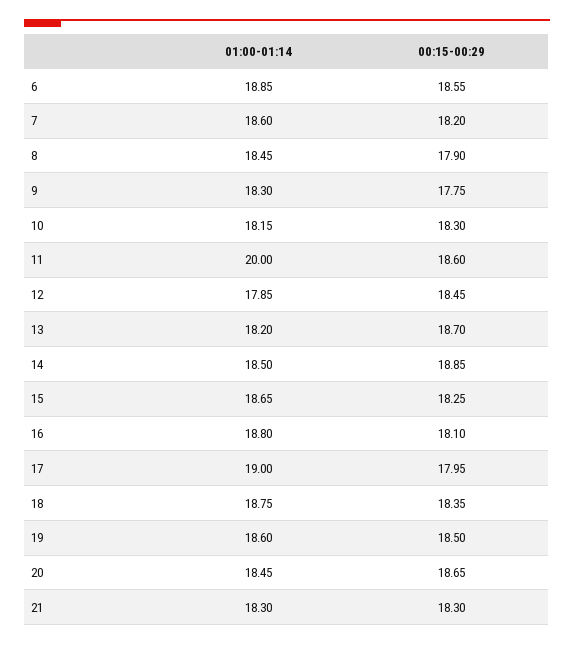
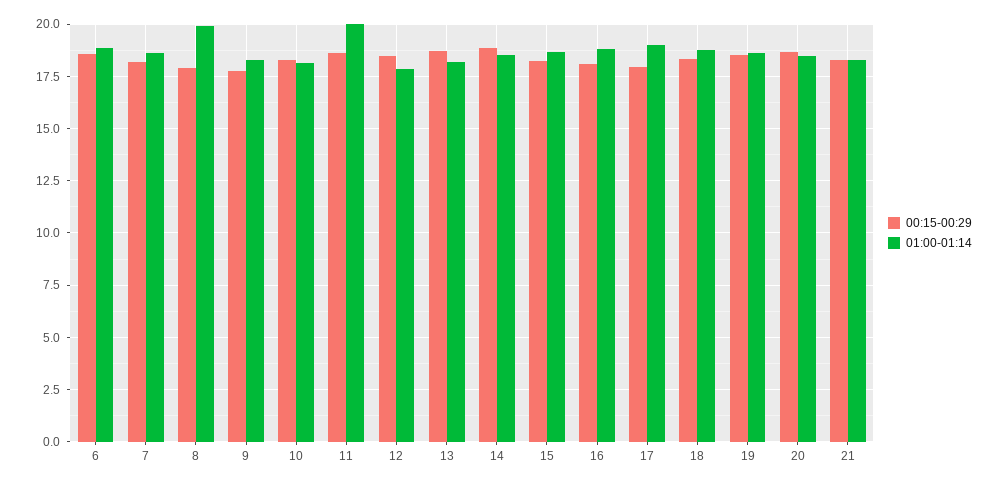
  {
    "01:00-01:14": {
      "6": 18.85,
      "7": 18.6,
-     "8": 18.45,
+     "8": 20,
      "9": 18.3,
      "10": 18.15,
      "11": 20,
      "12": 17.85,
      "13": 18.2,
      "14": 18.5,
      "15": 18.65,
      "16": 18.8,
      "17": 19,
      "18": 18.75,
      "19": 18.6,
      "20": 18.45,
      "21": 18.3
    },
    "00:15-00:29": {
      "6": 18.55,
      "7": 18.2,
      "8": 17.9,
      "9": 17.75,
      "10": 18.3,
      "11": 18.6,
      "12": 18.45,
      "13": 18.7,
      "14": 18.85,
      "15": 18.25,
      "16": 18.1,
      "17": 17.95,
      "18": 18.35,
      "19": 18.5,
      "20": 18.65,
      "21": 18.3
    }
  }

